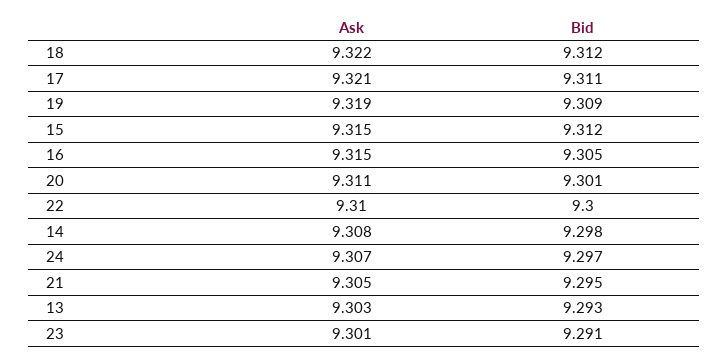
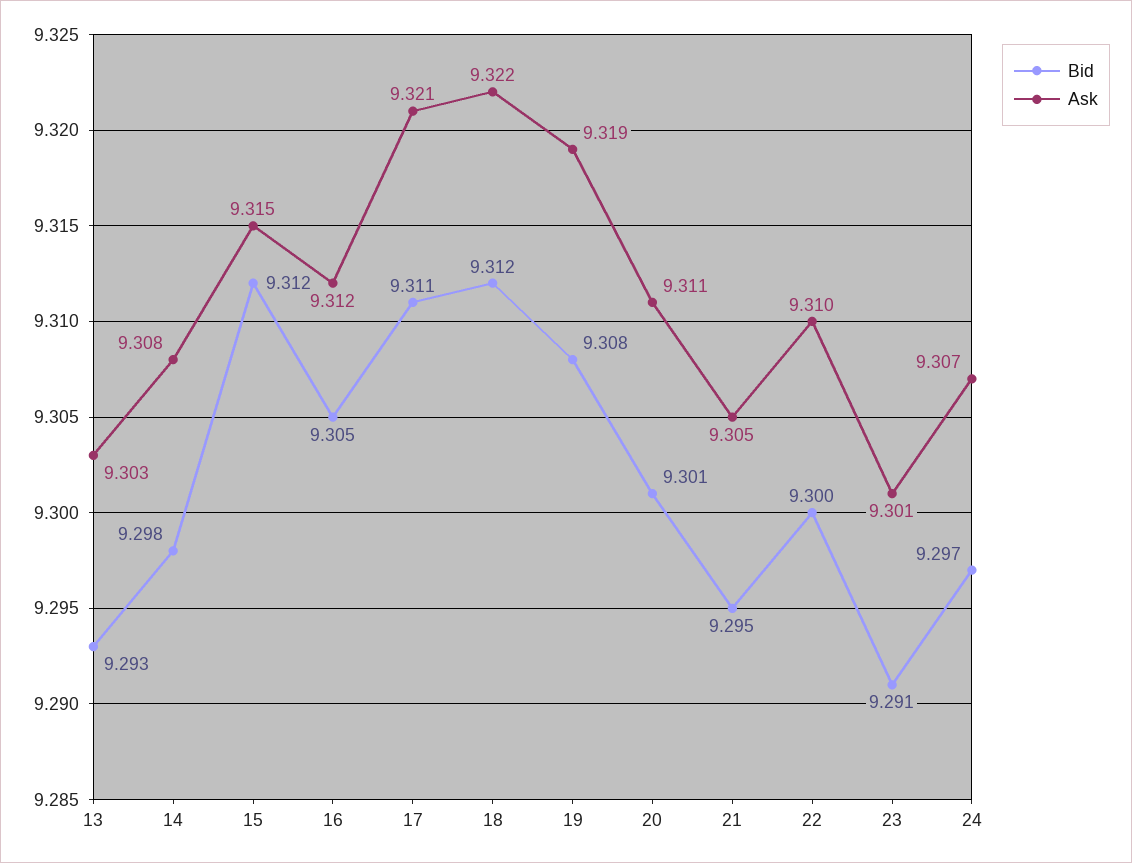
  {
    "Ask": {
      "18": 9.322,
      "17": 9.321,
      "19": 9.319,
      "15": 9.315,
-     "16": 9.315,
+     "16": 9.312,
      "20": 9.311,
      "22": 9.31,
      "14": 9.308,
      "24": 9.307,
      "21": 9.305,
      "13": 9.303,
      "23": 9.301
    },
    "Bid": {
      "18": 9.312,
      "17": 9.311,
-     "19": 9.309,
+     "19": 9.308,
      "15": 9.312,
      "16": 9.305,
      "20": 9.301,
      "22": 9.3,
      "14": 9.298,
      "24": 9.297,
      "21": 9.295,
      "13": 9.293,
      "23": 9.291
    }
  }

